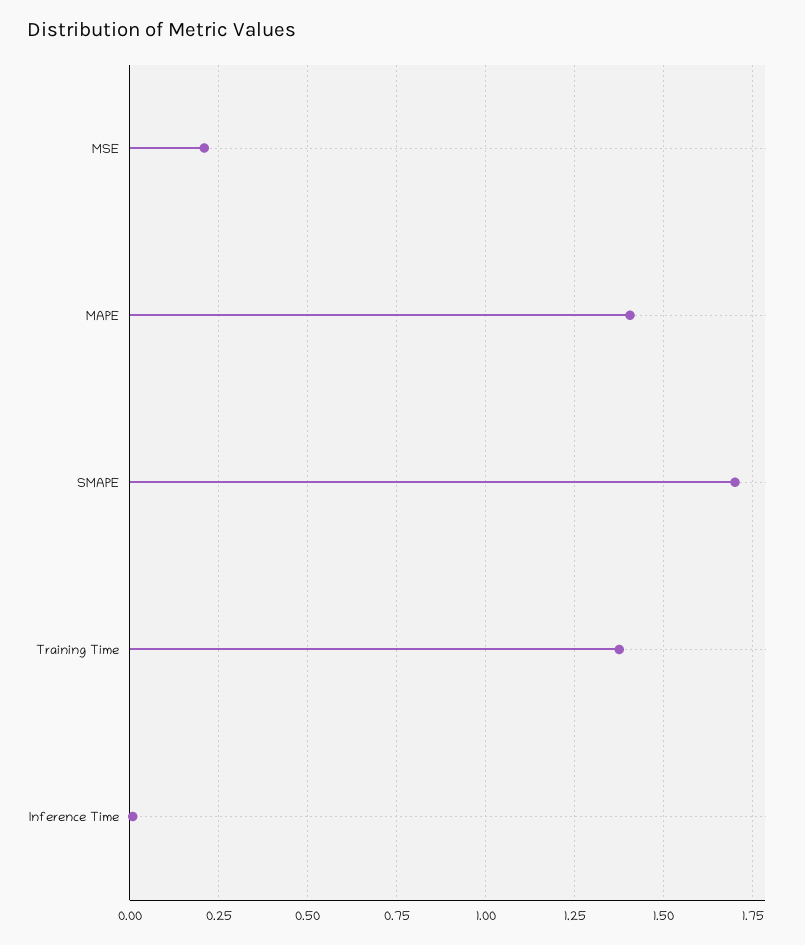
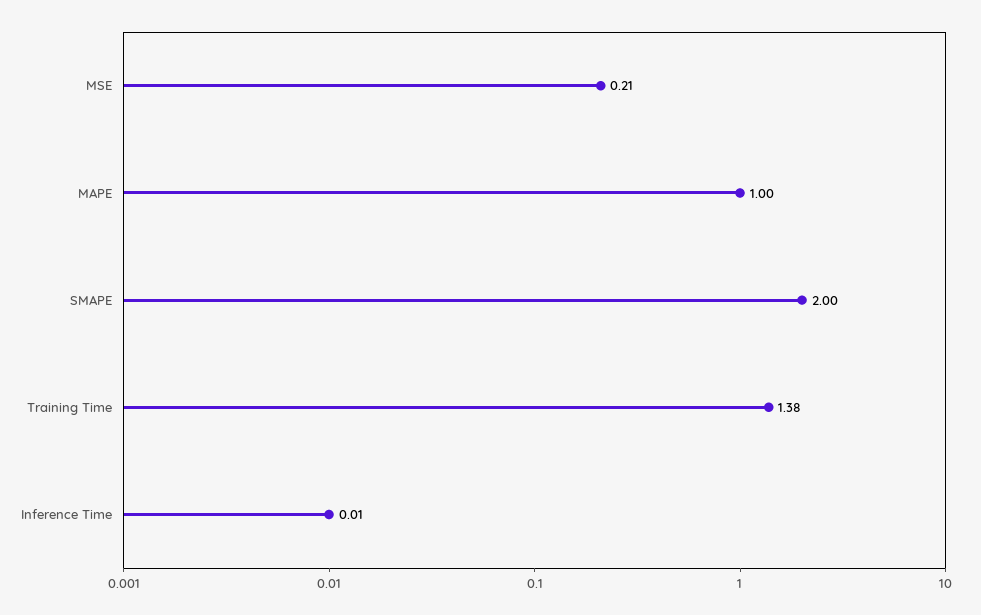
  {
    "MSE": 0.21,
-   "MAPE": 1.4,
+   "MAPE": 1,
-   "SMAPE": 1.7,
+   "SMAPE": 2,
    "Training Time": 1.38,
    "Inference Time": 0.01
  }

